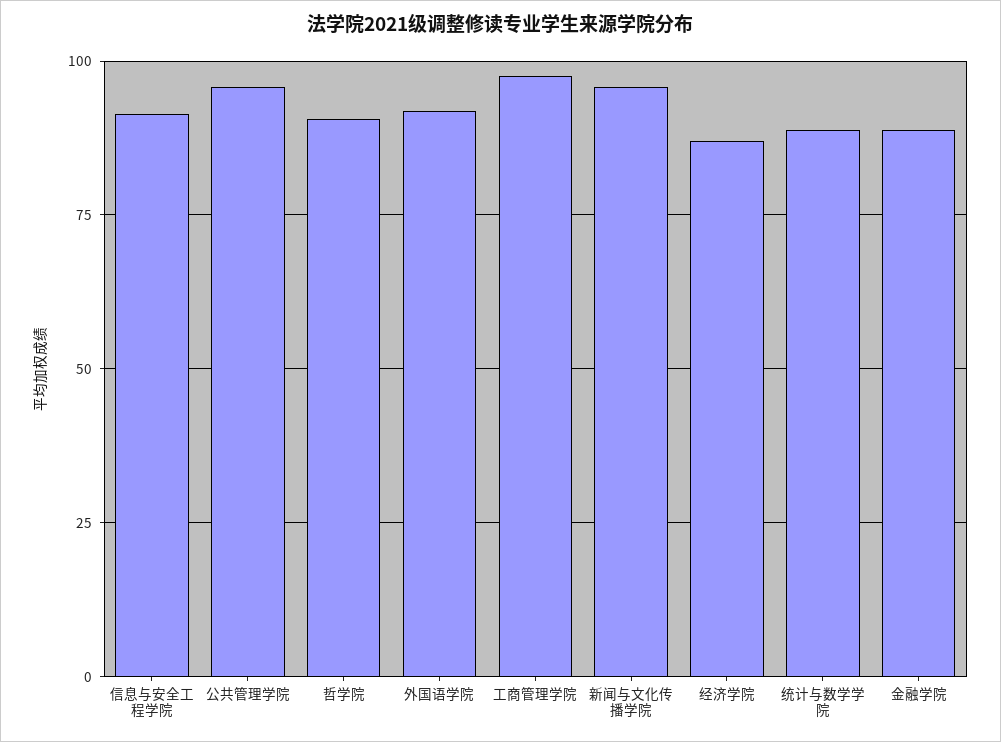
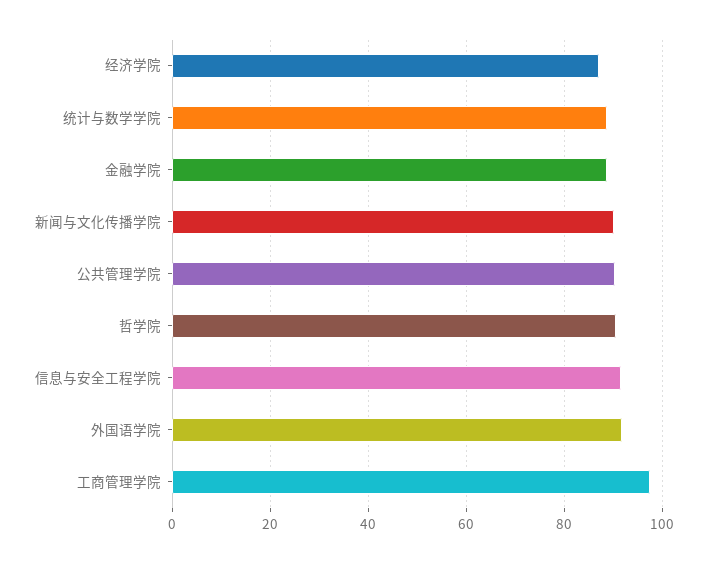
  {
    "信息与安全工程学院": 92,
-   "公共管理学院": 95,
+   "公共管理学院": 90,
    "哲学院": 90,
    "外国语学院": 92,
    "工商管理学院": 98,
-   "新闻与文化传播学院": 95,
+   "新闻与文化传播学院": 90,
    "经济学院": 88,
    "统计与数学学院": 88,
    "金融学院": 88
  }

